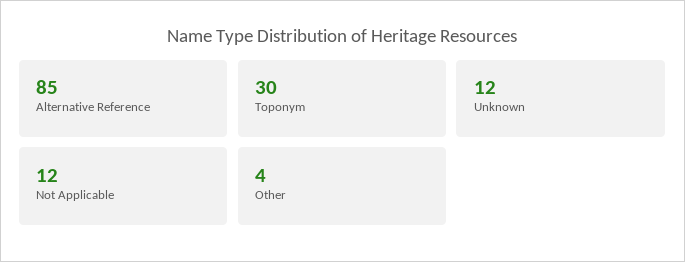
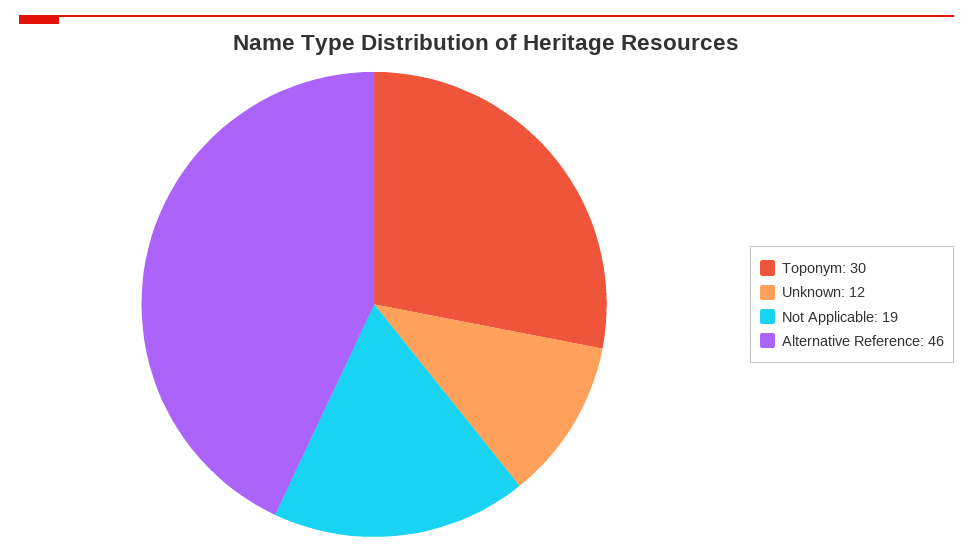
  {
-   "Alternative Reference": 85,
+   "Alternative Reference": 46,
    "Toponym": 30,
    "Unknown": 12,
-   "Not Applicable": 12,
+   "Not Applicable": 19
-   "Other": 4
  }

